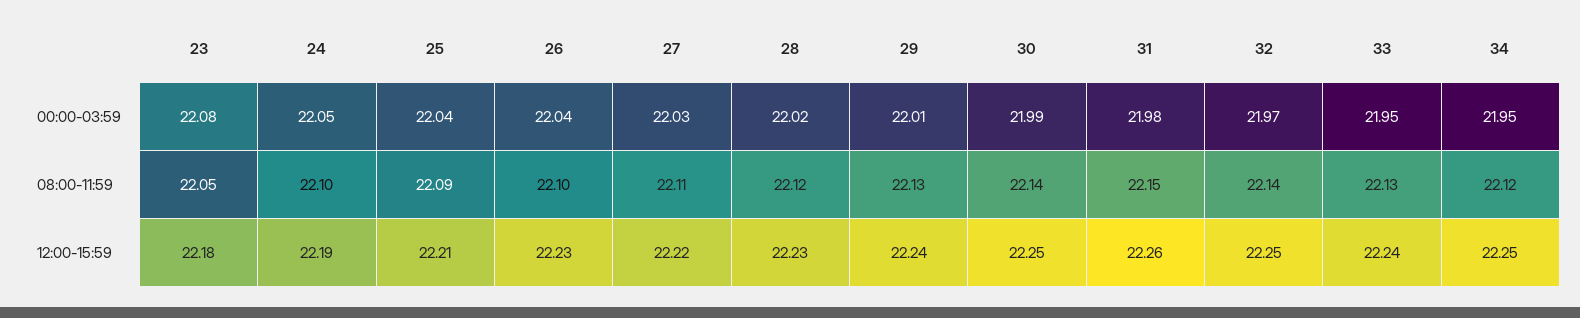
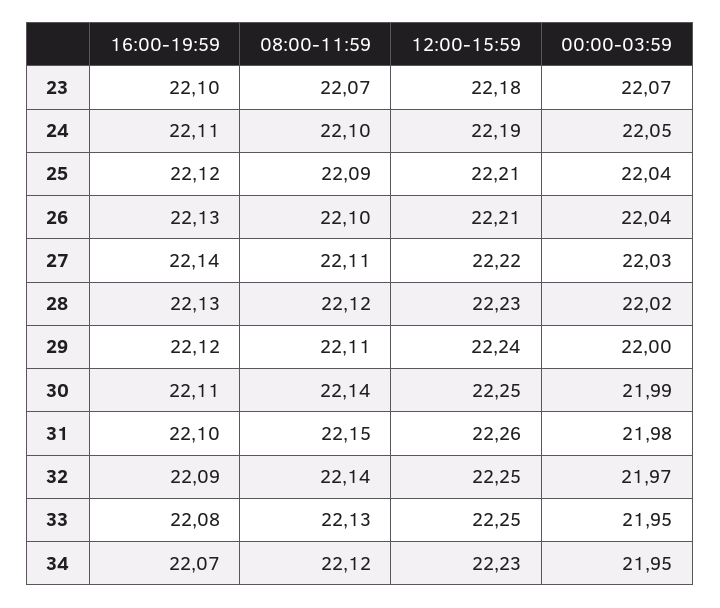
  {
    "23": {
-     "00:00-03:59": 22.08,
+     "00:00-03:59": 22.07,
-     "08:00-11:59": 22.05,
+     "08:00-11:59": 22.07,
-     "12:00-15:59": 22.18
+     "12:00-15:59": 22.18,
+     "16:00-19:59": 22.1
    },
    "24": {
      "00:00-03:59": 22.05,
      "08:00-11:59": 22.1,
-     "12:00-15:59": 22.19
+     "12:00-15:59": 22.19,
+     "16:00-19:59": 22.11
    },
    "25": {
      "00:00-03:59": 22.04,
      "08:00-11:59": 22.09,
-     "12:00-15:59": 22.21
+     "12:00-15:59": 22.21,
+     "16:00-19:59": 22.12
    },
    "26": {
      "00:00-03:59": 22.04,
      "08:00-11:59": 22.1,
-     "12:00-15:59": 22.23
+     "12:00-15:59": 22.21,
+     "16:00-19:59": 22.13
    },
    "27": {
      "00:00-03:59": 22.03,
      "08:00-11:59": 22.11,
-     "12:00-15:59": 22.22
+     "12:00-15:59": 22.22,
+     "16:00-19:59": 22.14
    },
    "28": {
      "00:00-03:59": 22.02,
      "08:00-11:59": 22.12,
-     "12:00-15:59": 22.23
+     "12:00-15:59": 22.23,
+     "16:00-19:59": 22.13
    },
    "29": {
-     "00:00-03:59": 22.01,
+     "00:00-03:59": 22,
-     "08:00-11:59": 22.13,
+     "08:00-11:59": 22.11,
-     "12:00-15:59": 22.24
+     "12:00-15:59": 22.24,
+     "16:00-19:59": 22.12
    },
    "30": {
      "00:00-03:59": 21.99,
      "08:00-11:59": 22.14,
-     "12:00-15:59": 22.25
+     "12:00-15:59": 22.25,
+     "16:00-19:59": 22.11
    },
    "31": {
      "00:00-03:59": 21.98,
      "08:00-11:59": 22.15,
-     "12:00-15:59": 22.26
+     "12:00-15:59": 22.26,
+     "16:00-19:59": 22.1
    },
    "32": {
      "00:00-03:59": 21.97,
      "08:00-11:59": 22.14,
-     "12:00-15:59": 22.25
+     "12:00-15:59": 22.25,
+     "16:00-19:59": 22.09
    },
    "33": {
      "00:00-03:59": 21.95,
      "08:00-11:59": 22.13,
-     "12:00-15:59": 22.24
+     "12:00-15:59": 22.25,
+     "16:00-19:59": 22.08
    },
    "34": {
      "00:00-03:59": 21.95,
      "08:00-11:59": 22.12,
-     "12:00-15:59": 22.25
+     "12:00-15:59": 22.23,
+     "16:00-19:59": 22.07
    }
  }

